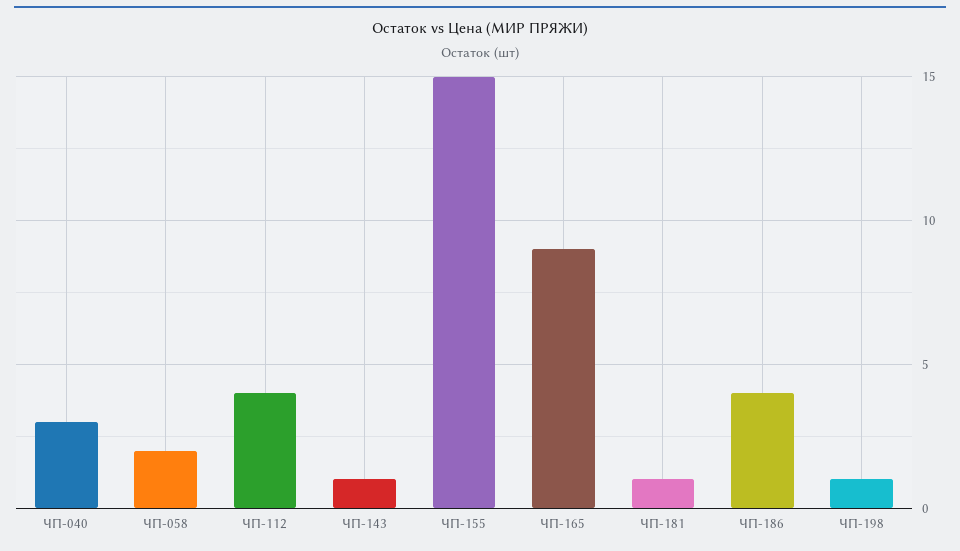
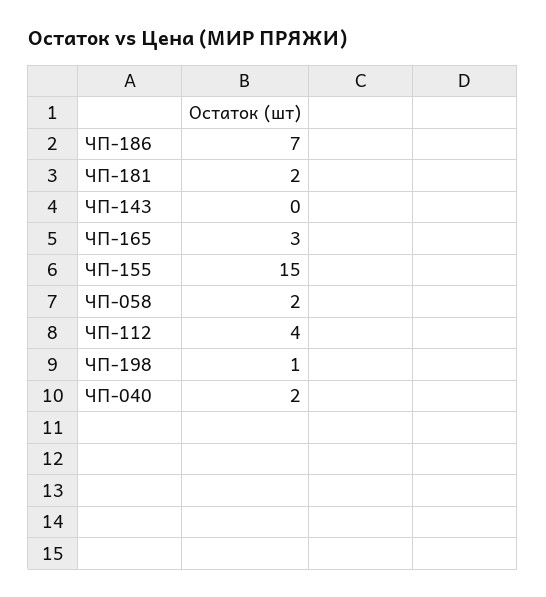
  {
-   "ЧП-040": 3,
+   "ЧП-040": 2,
    "ЧП-058": 2,
    "ЧП-112": 4,
-   "ЧП-143": 1,
+   "ЧП-143": 0,
    "ЧП-155": 15,
-   "ЧП-165": 9,
+   "ЧП-165": 3,
-   "ЧП-181": 1,
+   "ЧП-181": 2,
-   "ЧП-186": 4,
+   "ЧП-186": 7,
    "ЧП-198": 1
  }

